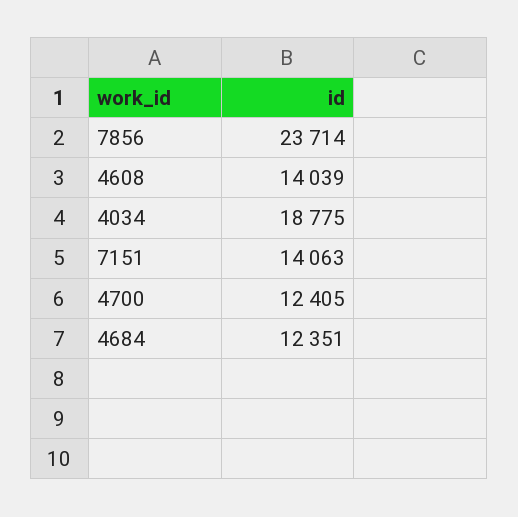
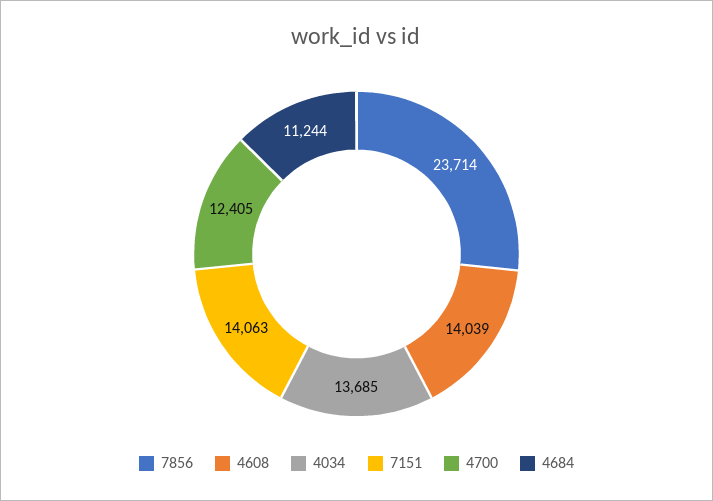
  {
    "7856": 23714,
    "4608": 14039,
-   "4034": 18775,
+   "4034": 13685,
    "7151": 14063,
    "4700": 12405,
-   "4684": 12351
+   "4684": 11244
  }

